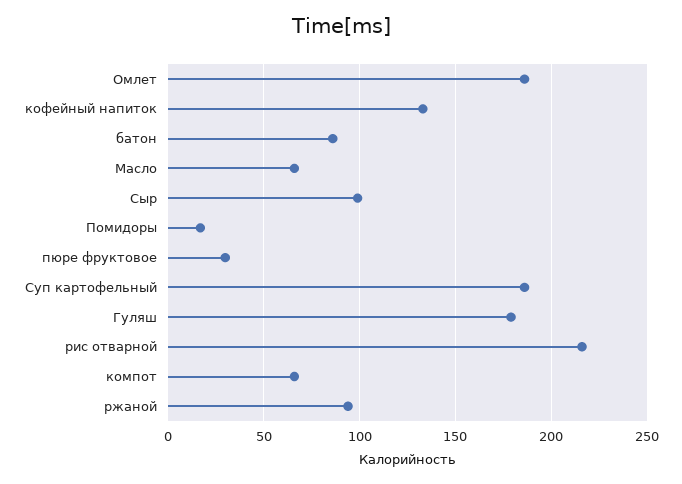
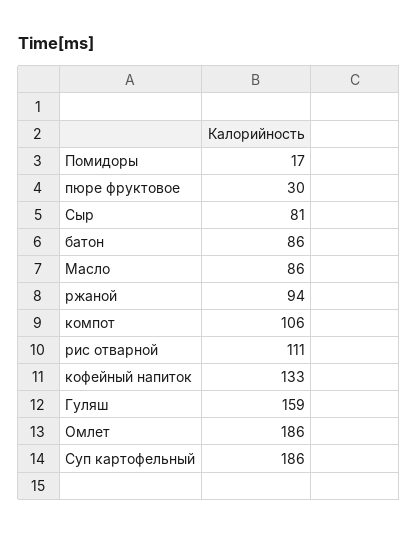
  {
    "Омлет": 186,
    "кофейный напиток": 133,
    "батон": 86,
-   "Масло": 65,
+   "Масло": 86,
-   "Сыр": 100,
+   "Сыр": 81,
    "Помидоры": 17,
    "пюре фруктовое": 30,
    "Суп картофельный": 186,
-   "Гуляш": 180,
+   "Гуляш": 159,
-   "рис отварной": 215,
+   "рис отварной": 111,
-   "компот": 65,
+   "компот": 106,
    "ржаной": 94
  }

